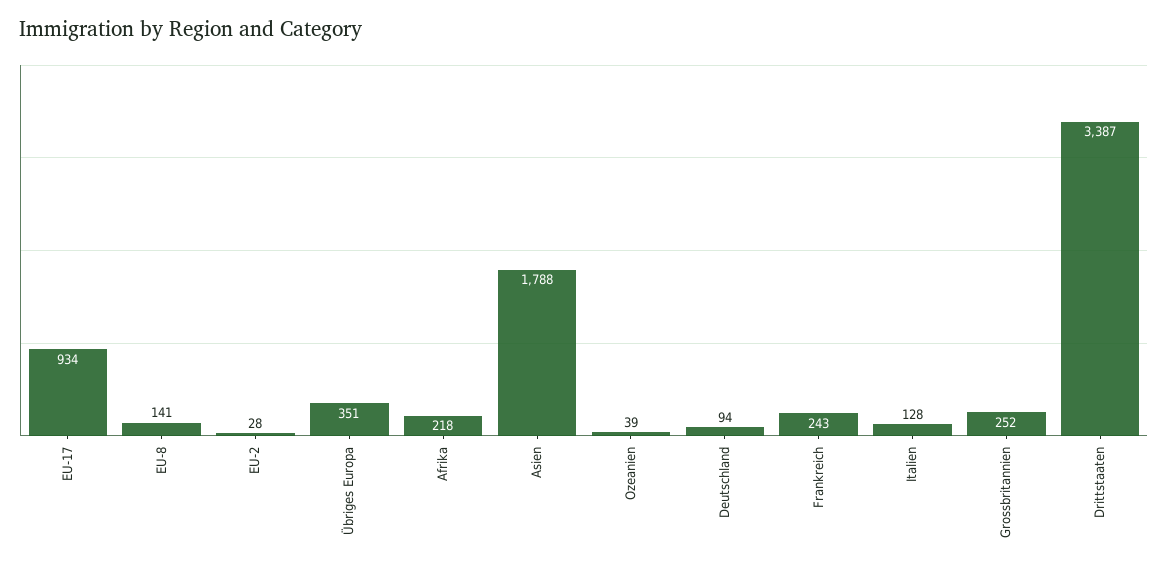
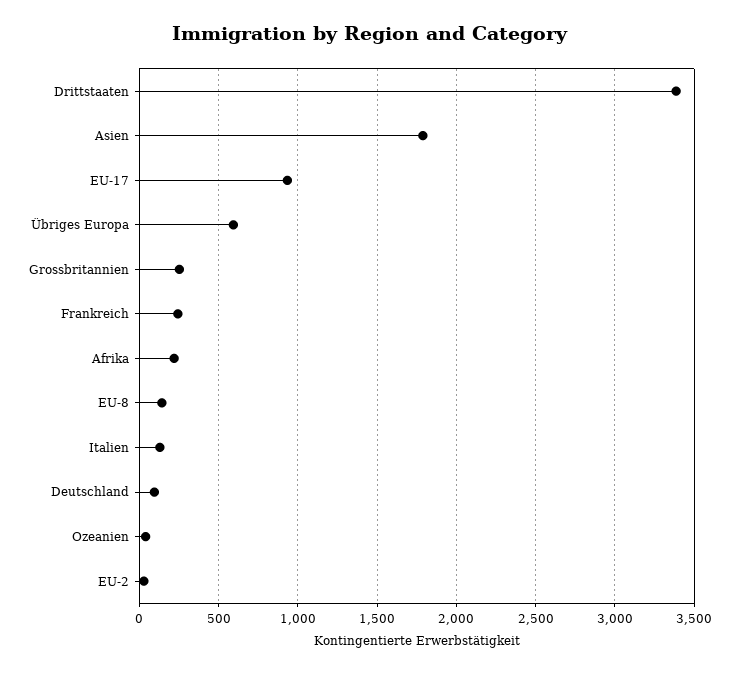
  {
    "EU-17": 934,
    "EU-8": 141,
    "EU-2": 28,
-   "Übriges Europa": 351,
+   "Übriges Europa": 600,
    "Afrika": 218,
    "Asien": 1788,
    "Ozeanien": 39,
    "Deutschland": 94,
    "Frankreich": 243,
    "Italien": 128,
    "Grossbritannien": 252,
    "Drittstaaten": 3387
  }

